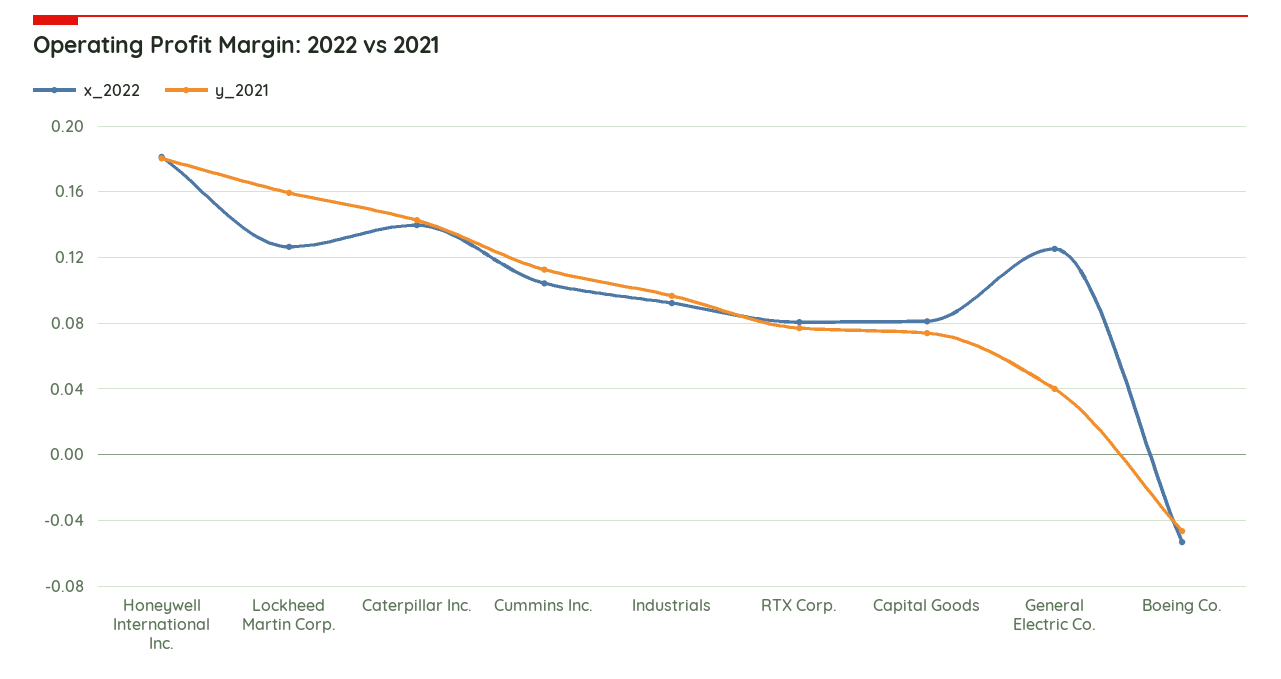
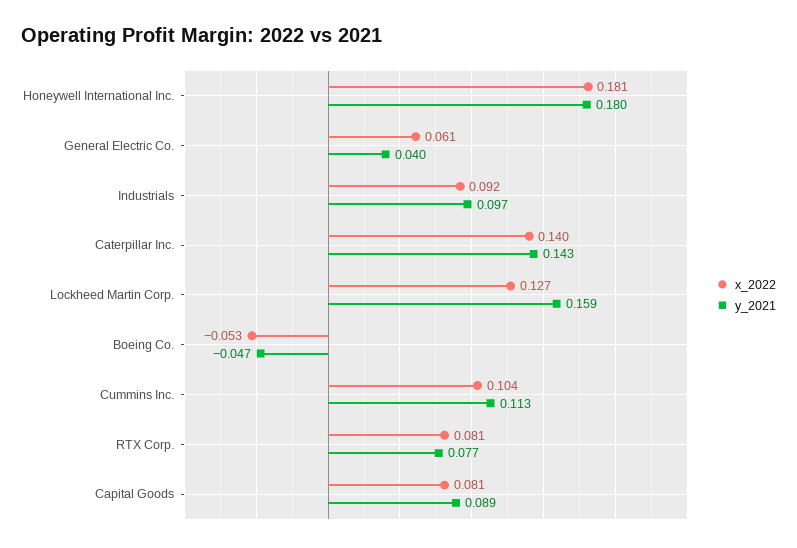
  {
    "x_2022": {
      "Honeywell International Inc.": 0.181,
      "Lockheed Martin Corp.": 0.127,
      "Caterpillar Inc.": 0.14,
      "Cummins Inc.": 0.104,
      "Industrials": 0.092,
      "RTX Corp.": 0.081,
      "Capital Goods": 0.081,
-     "General Electric Co.": 0.125,
+     "General Electric Co.": 0.061,
      "Boeing Co.": -0.053
    },
    "y_2021": {
      "Honeywell International Inc.": 0.18,
      "Lockheed Martin Corp.": 0.159,
      "Caterpillar Inc.": 0.143,
      "Cummins Inc.": 0.113,
      "Industrials": 0.097,
      "RTX Corp.": 0.077,
-     "Capital Goods": 0.075,
+     "Capital Goods": 0.089,
      "General Electric Co.": 0.04,
      "Boeing Co.": -0.047
    }
  }

